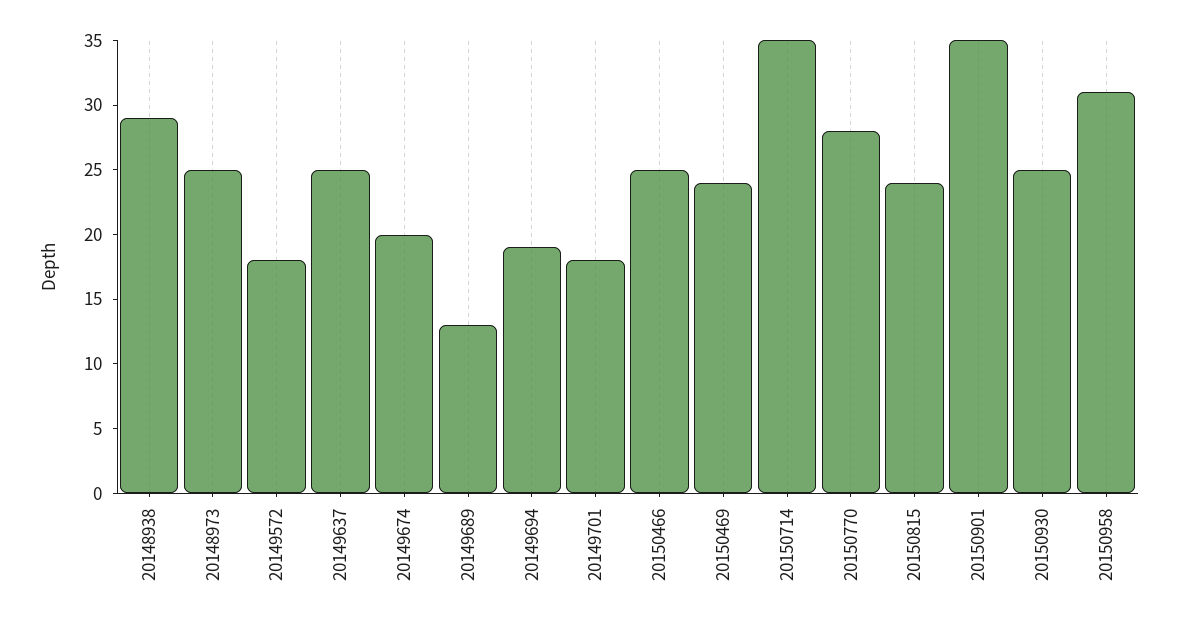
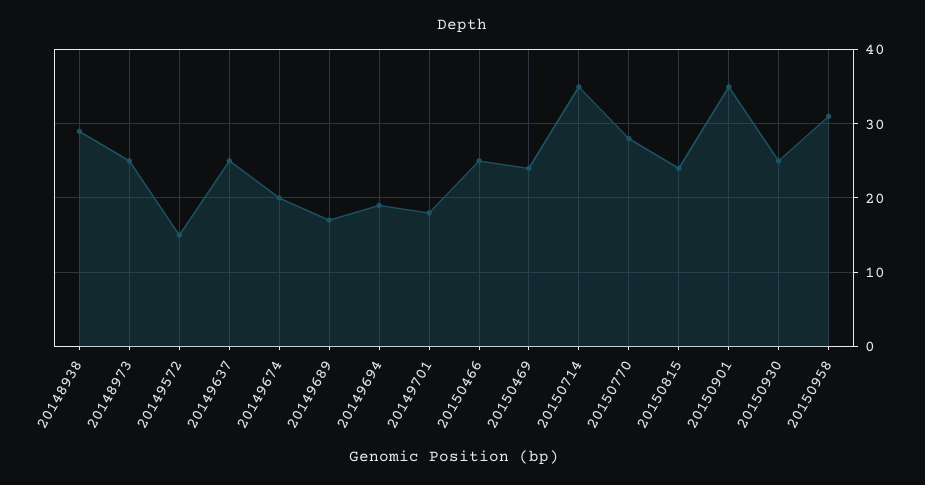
  {
    "20148938": 29,
    "20148973": 25,
-   "20149572": 18,
+   "20149572": 15,
    "20149637": 25,
    "20149674": 20,
-   "20149689": 13,
+   "20149689": 17,
    "20149694": 19,
    "20149701": 18,
    "20150466": 25,
    "20150469": 24,
    "20150714": 35,
    "20150770": 28,
    "20150815": 24,
    "20150901": 35,
    "20150930": 25,
    "20150958": 31
  }

